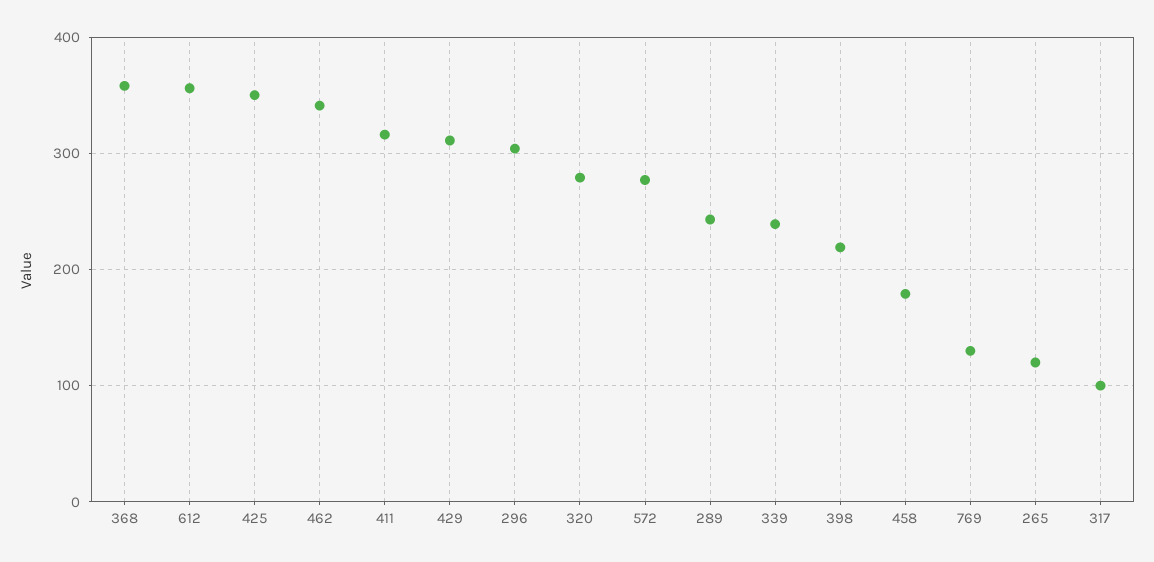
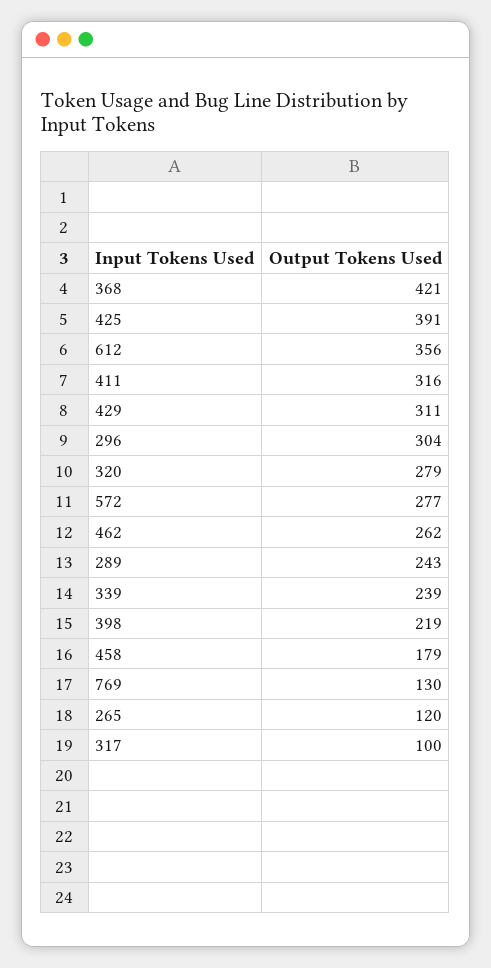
  {
-   "368": 360,
+   "368": 421,
    "612": 356,
-   "425": 350,
+   "425": 391,
-   "462": 340,
+   "462": 262,
    "411": 316,
    "429": 311,
    "296": 304,
    "320": 279,
    "572": 277,
    "289": 243,
    "339": 239,
    "398": 219,
    "458": 179,
    "769": 130,
    "265": 120,
    "317": 100
  }

